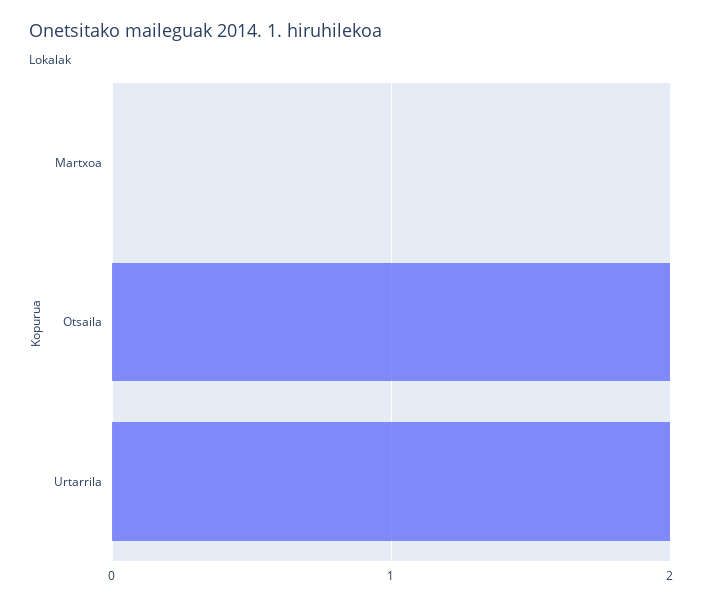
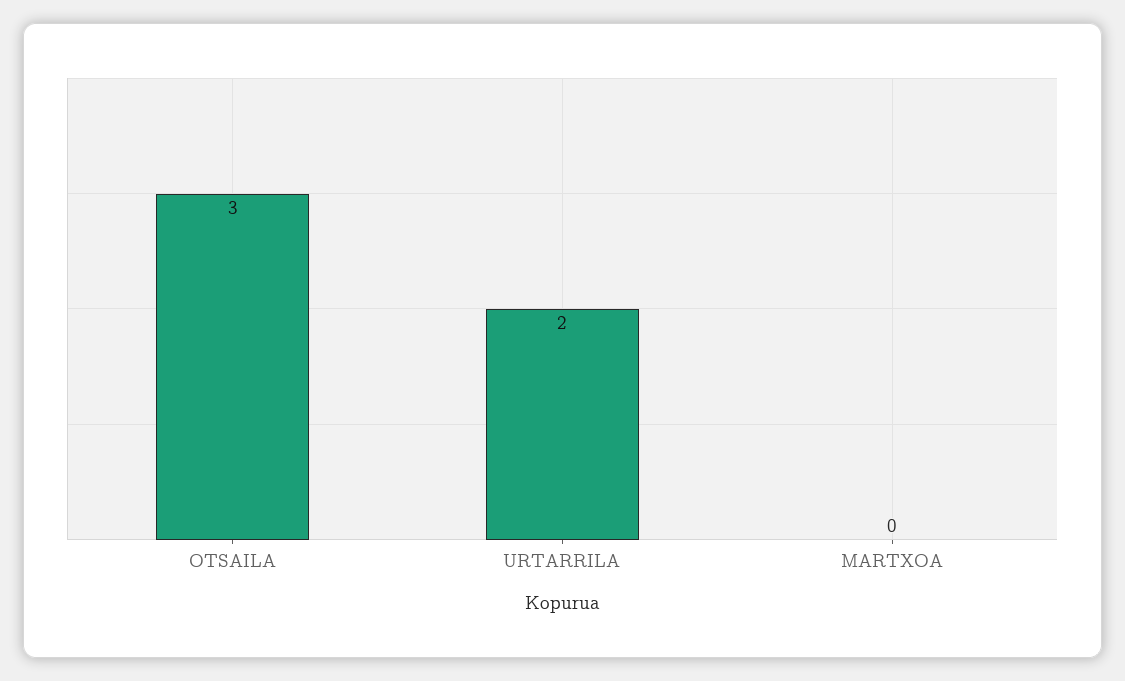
  {
    "Martxoa": 0,
-   "Otsaila": 2,
+   "Otsaila": 3,
    "Urtarrila": 2
  }

